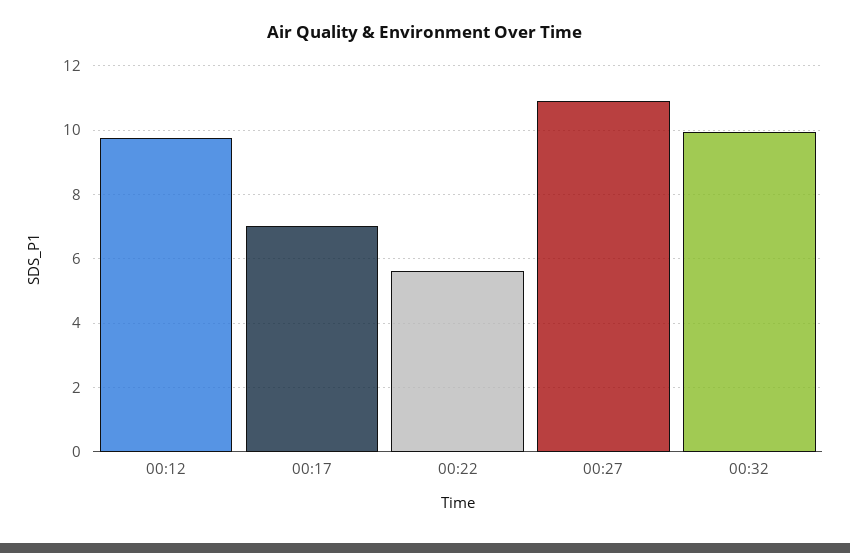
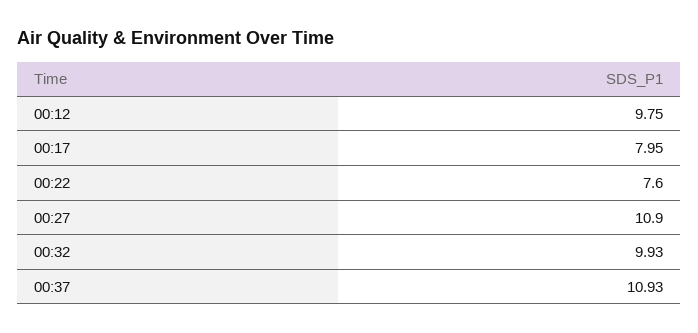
  {
    "00:12": 9.75,
-   "00:17": 7,
+   "00:17": 7.95,
-   "00:22": 5.6,
+   "00:22": 7.6,
    "00:27": 10.9,
-   "00:32": 9.93
+   "00:32": 9.93,
+   "00:37": 10.93
  }

